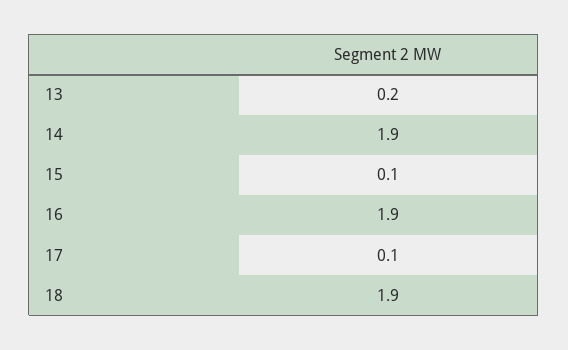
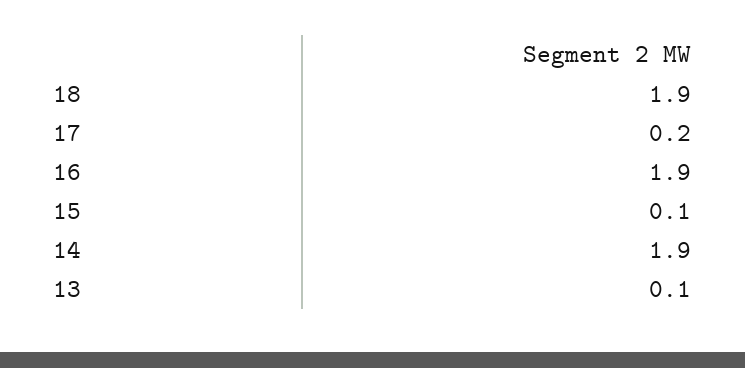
  {
-   "13": 0.2,
+   "13": 0.1,
    "14": 1.9,
    "15": 0.1,
    "16": 1.9,
-   "17": 0.1,
+   "17": 0.2,
    "18": 1.9
  }

